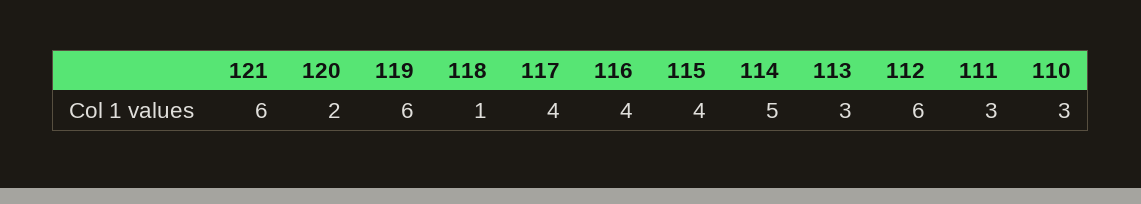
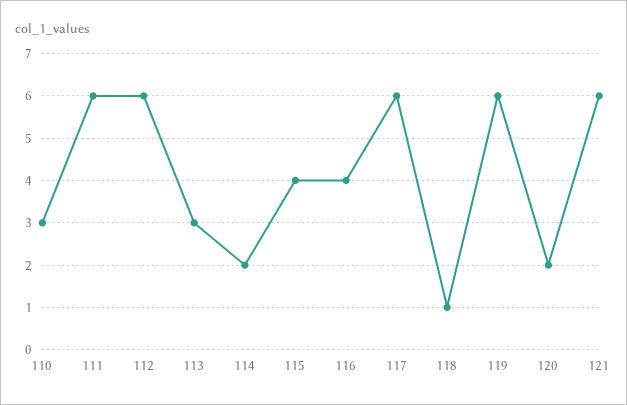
  {
    "121": 6,
    "120": 2,
    "119": 6,
    "118": 1,
-   "117": 4,
+   "117": 6,
    "116": 4,
    "115": 4,
-   "114": 5,
+   "114": 2,
    "113": 3,
    "112": 6,
-   "111": 3,
+   "111": 6,
    "110": 3
  }

